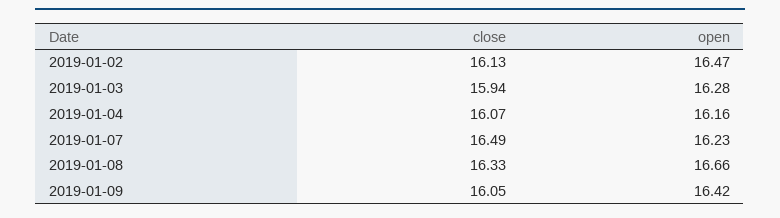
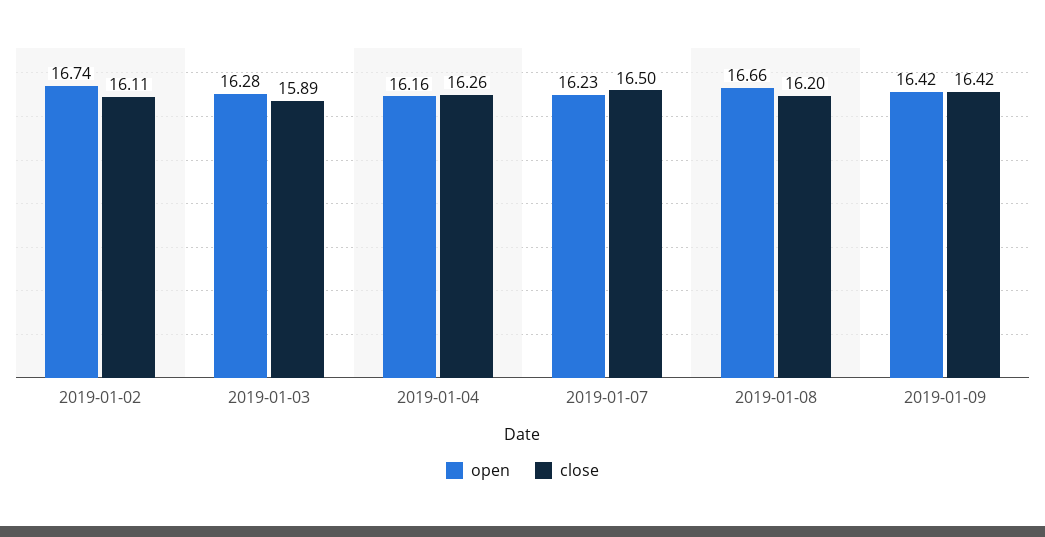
  {
    "close": {
-     "2019-01-02": 16.13,
+     "2019-01-02": 16.11,
-     "2019-01-03": 15.94,
+     "2019-01-03": 15.89,
-     "2019-01-04": 16.07,
+     "2019-01-04": 16.26,
-     "2019-01-07": 16.49,
+     "2019-01-07": 16.5,
-     "2019-01-08": 16.33,
+     "2019-01-08": 16.2,
-     "2019-01-09": 16.05
+     "2019-01-09": 16.42
    },
    "open": {
-     "2019-01-02": 16.47,
+     "2019-01-02": 16.74,
      "2019-01-03": 16.28,
      "2019-01-04": 16.16,
      "2019-01-07": 16.23,
      "2019-01-08": 16.66,
      "2019-01-09": 16.42
    }
  }

